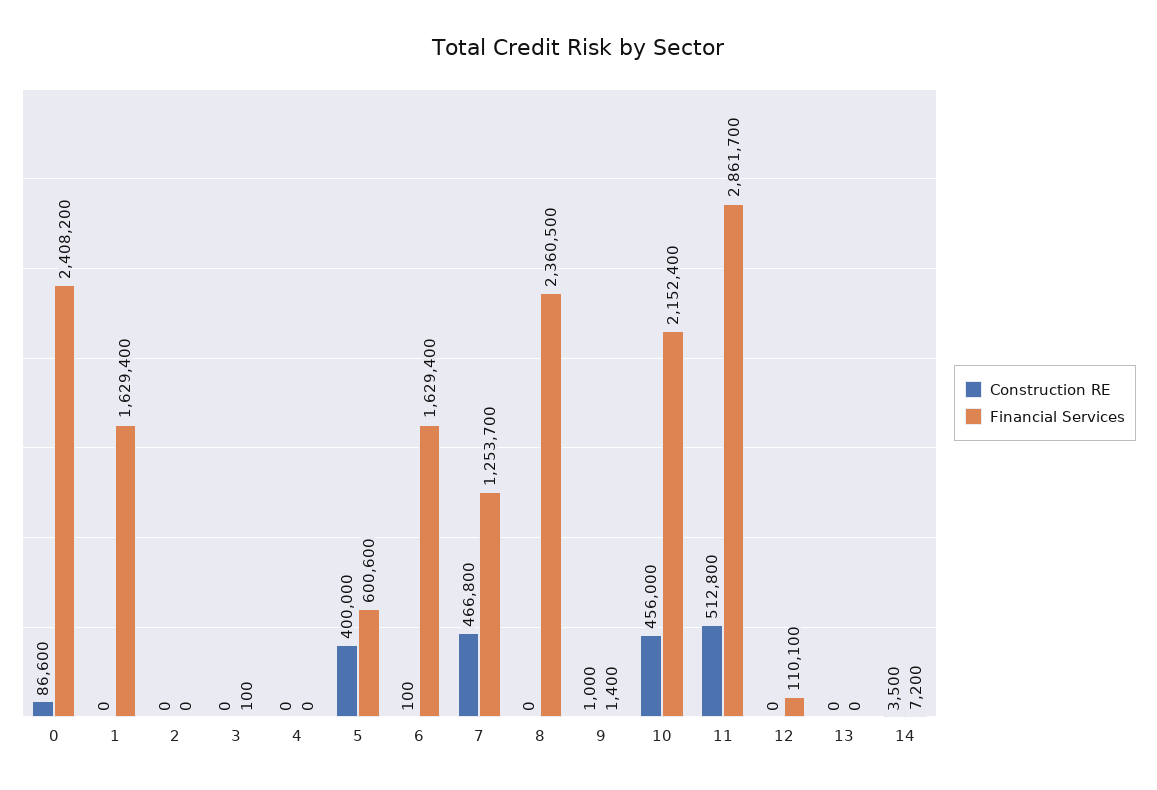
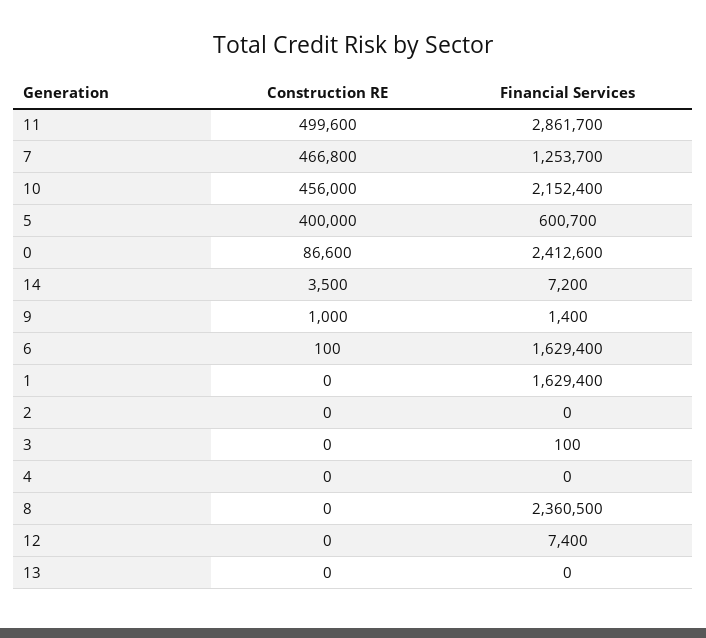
  {
    "Construction RE": {
      "0": 86600,
      "1": 0,
      "2": 0,
      "3": 0,
      "4": 0,
      "5": 400000,
      "6": 100,
      "7": 466800,
      "8": 0,
      "9": 1000,
      "10": 456000,
-     "11": 512800,
+     "11": 499600,
      "12": 0,
      "13": 0,
      "14": 3500
    },
    "Financial Services": {
-     "0": 2408200,
+     "0": 2412600,
      "1": 1629400,
      "2": 0,
      "3": 100,
      "4": 0,
-     "5": 600600,
+     "5": 600700,
      "6": 1629400,
      "7": 1253700,
      "8": 2360500,
      "9": 1400,
      "10": 2152400,
      "11": 2861700,
-     "12": 110100,
+     "12": 7400,
      "13": 0,
      "14": 7200
    }
  }

